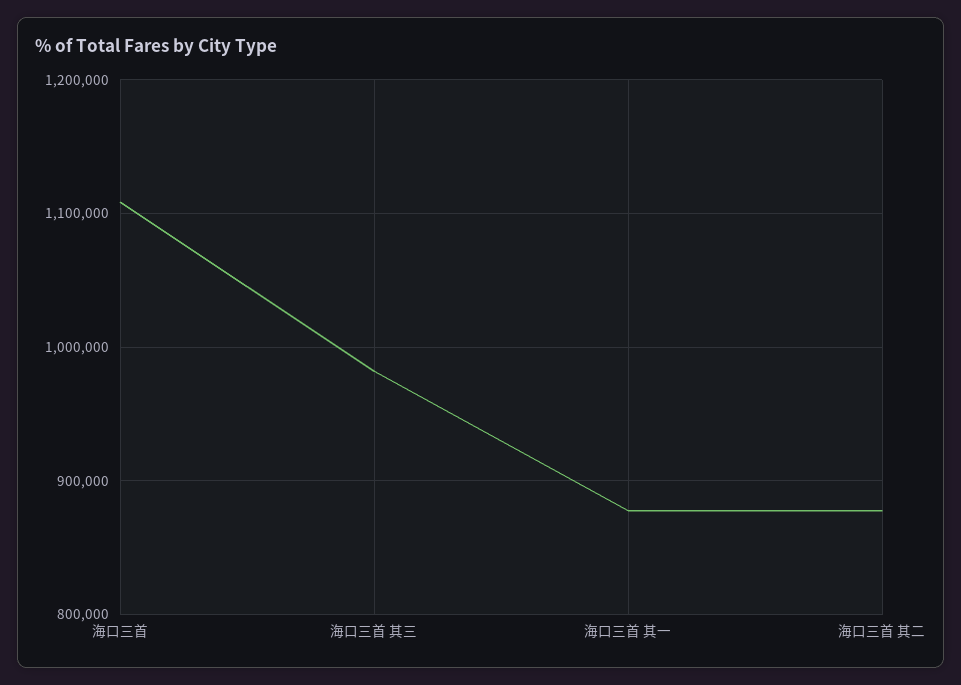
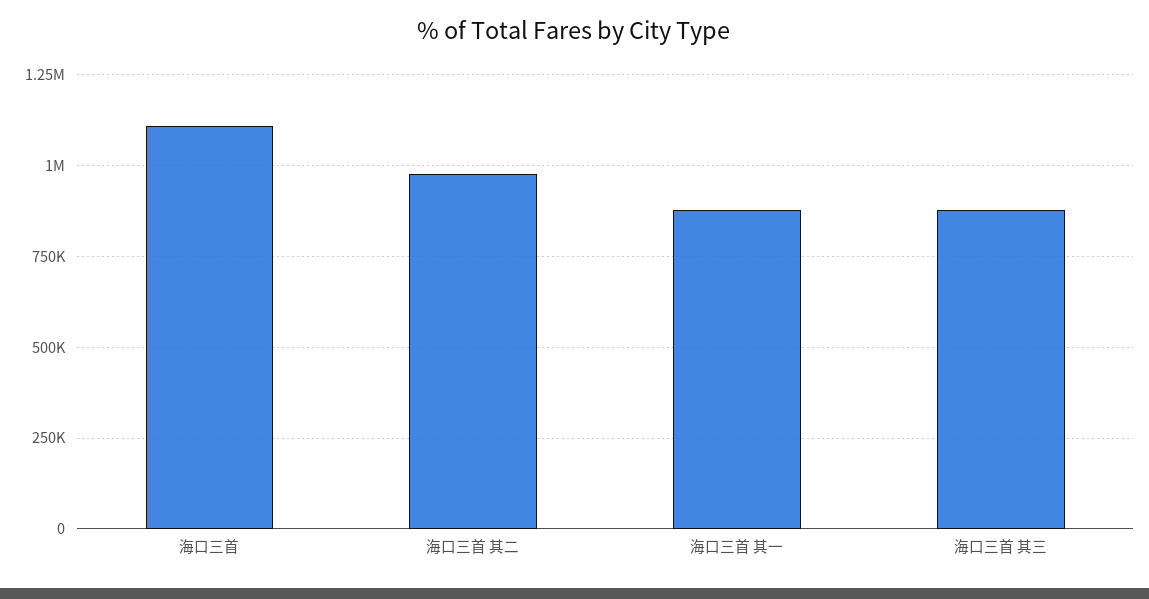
  {
    "海口三首": 1110000,
-   "海口三首 其三": 980000,
+   "海口三首 其三": 875000,
    "海口三首 其一": 880000,
-   "海口三首 其二": 880000
+   "海口三首 其二": 975000
  }

